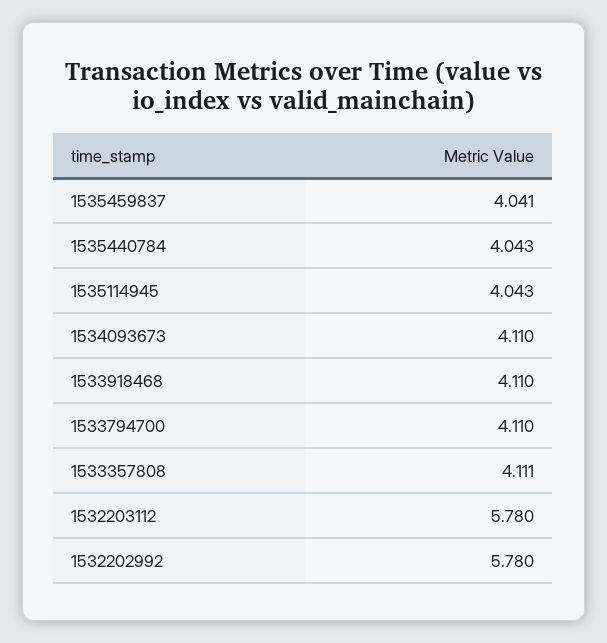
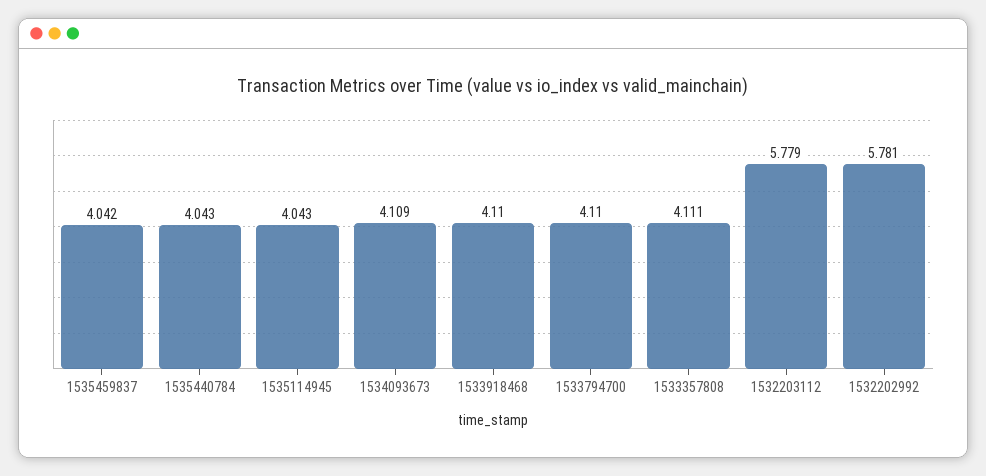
  {
-   "1535459837": 4.041,
+   "1535459837": 4.042,
    "1535440784": 4.043,
    "1535114945": 4.043,
-   "1534093673": 4.11,
+   "1534093673": 4.109,
    "1533918468": 4.11,
    "1533794700": 4.11,
    "1533357808": 4.111,
-   "1532203112": 5.78,
+   "1532203112": 5.779,
-   "1532202992": 5.78
+   "1532202992": 5.781
  }

